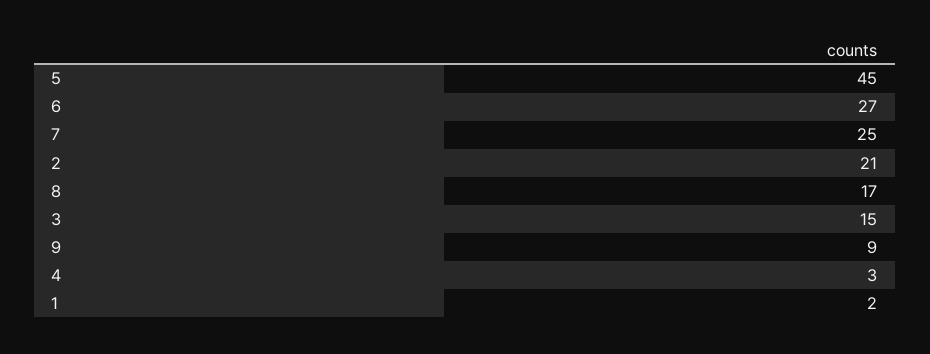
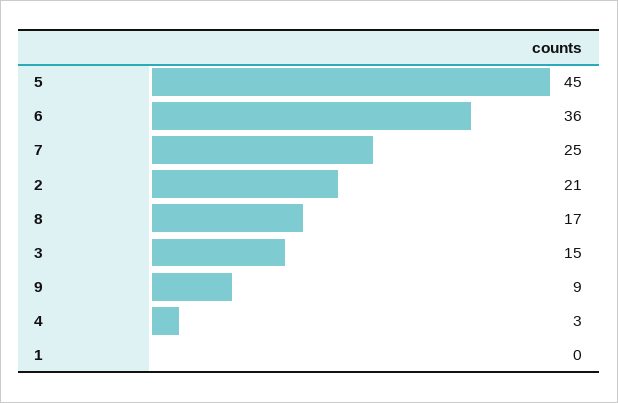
  {
    "5": 45,
-   "6": 27,
+   "6": 36,
    "7": 25,
    "2": 21,
    "8": 17,
    "3": 15,
    "9": 9,
    "4": 3,
-   "1": 2
+   "1": 0
  }

